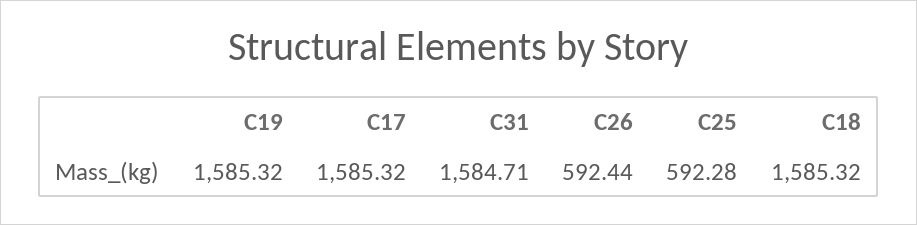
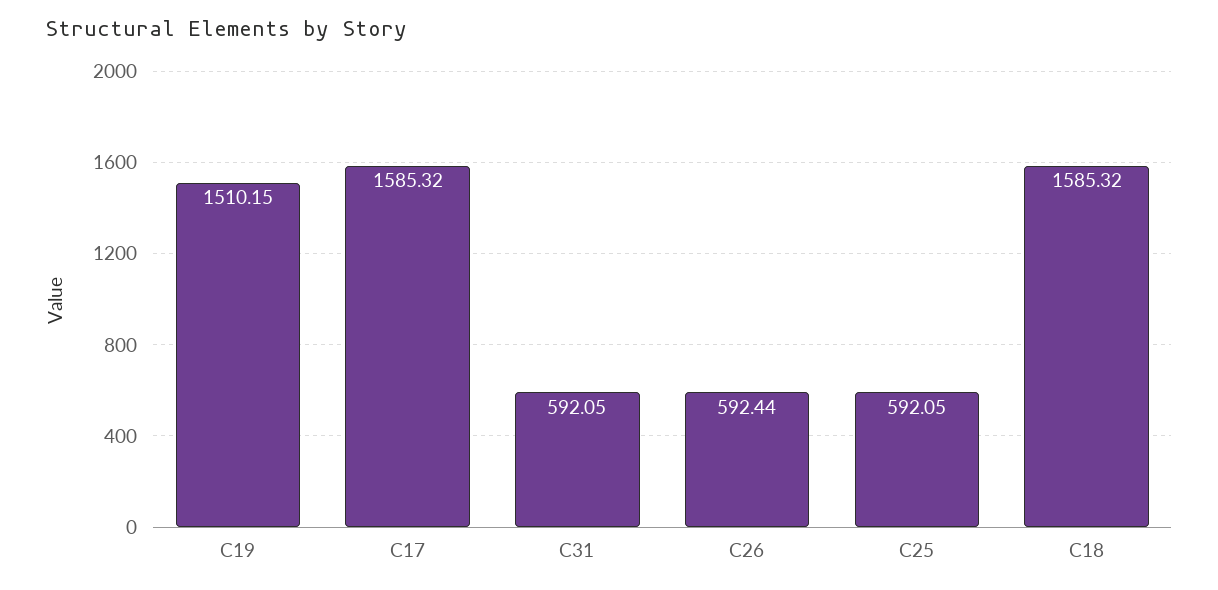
  {
-   "C19": 1585.32,
+   "C19": 1510.15,
    "C17": 1585.32,
-   "C31": 1584.71,
+   "C31": 592.05,
    "C26": 592.44,
-   "C25": 592.28,
+   "C25": 592.05,
    "C18": 1585.32
  }

